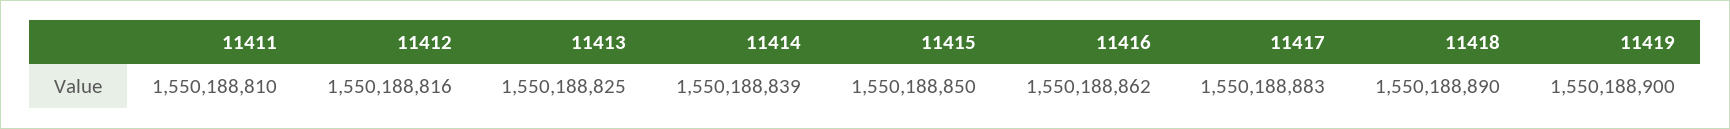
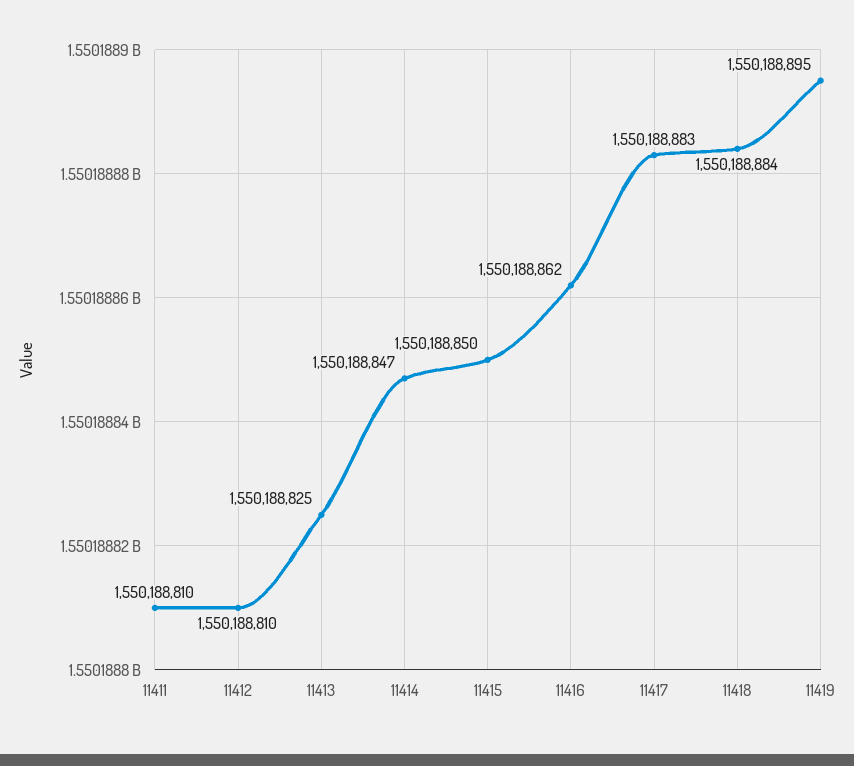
  {
    "11411": 1550188810,
-   "11412": 1550188816,
+   "11412": 1550188810,
    "11413": 1550188825,
-   "11414": 1550188839,
+   "11414": 1550188847,
    "11415": 1550188850,
    "11416": 1550188862,
    "11417": 1550188883,
-   "11418": 1550188890,
+   "11418": 1550188884,
-   "11419": 1550188900
+   "11419": 1550188895
  }

